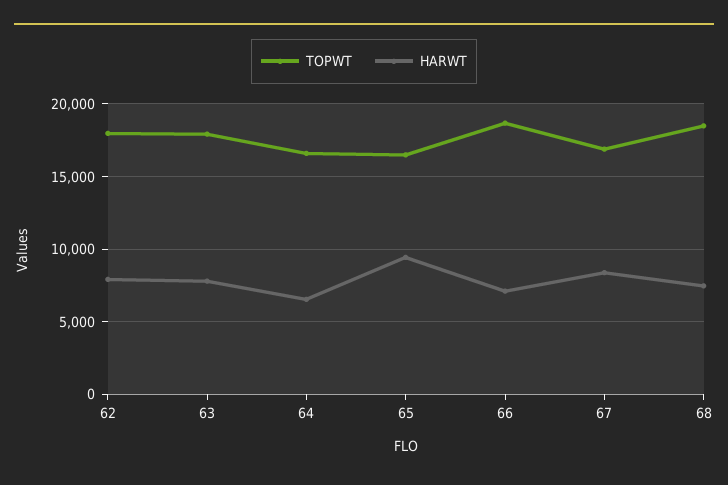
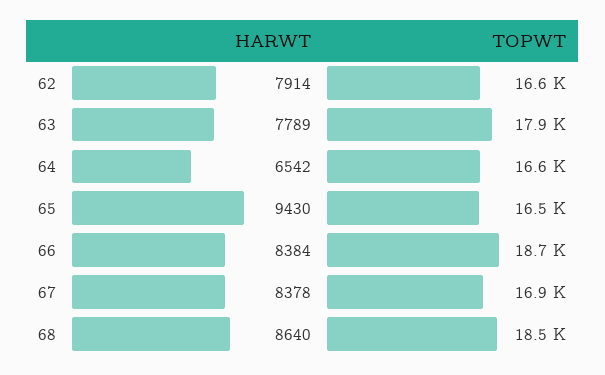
  {
    "TOPWT": {
-     "62": 18000,
+     "62": 16600,
      "63": 17900,
      "64": 16600,
      "65": 16500,
      "66": 18700,
      "67": 16900,
      "68": 18500
    },
    "HARWT": {
      "62": 7914,
      "63": 7789,
      "64": 6542,
      "65": 9430,
-     "66": 7000,
+     "66": 8384,
      "67": 8378,
-     "68": 7500
+     "68": 8640
    }
  }

